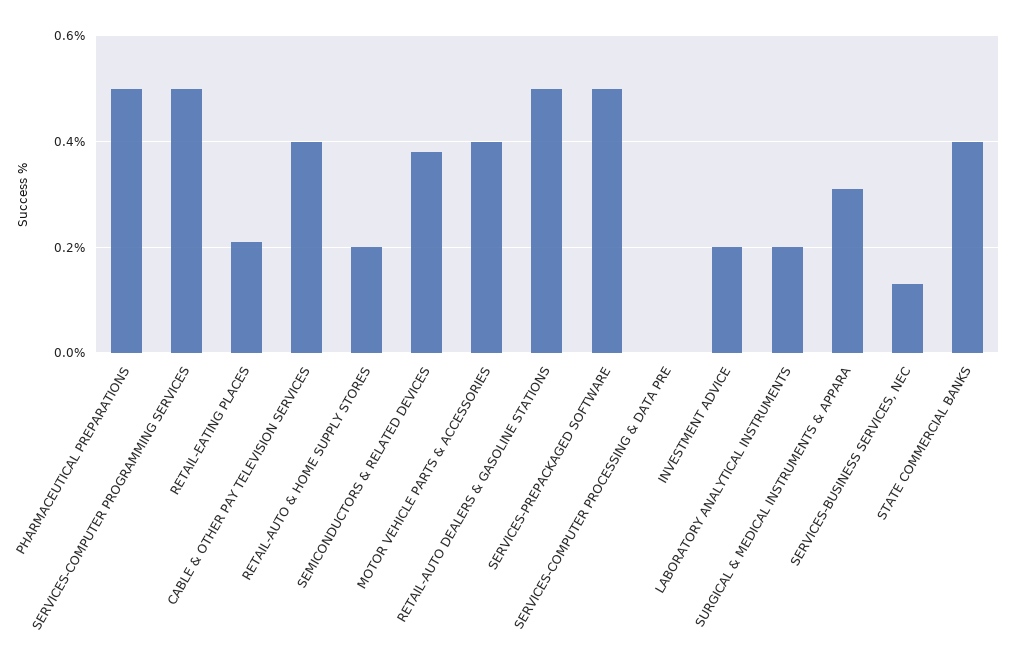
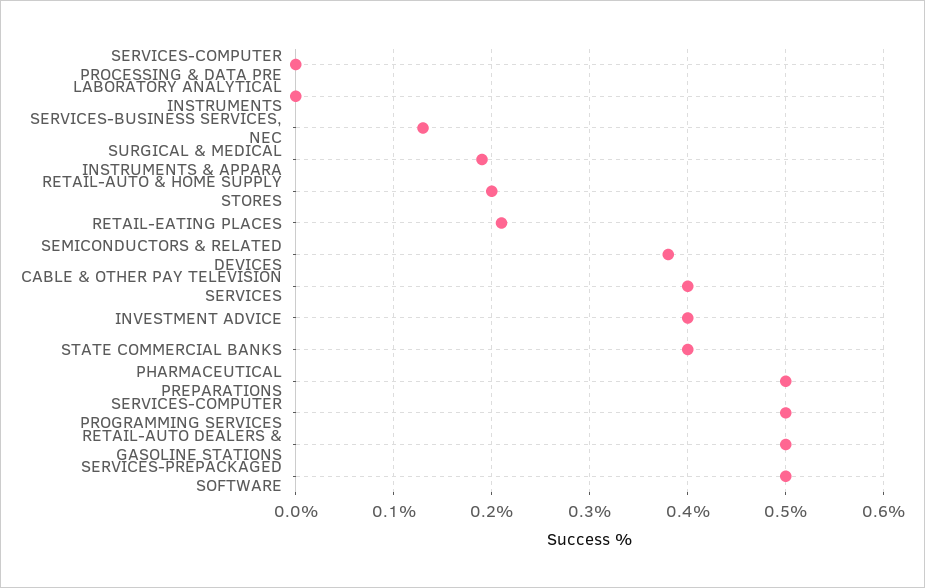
  {
    "PHARMACEUTICAL PREPARATIONS": 0.5,
    "SERVICES-COMPUTER PROGRAMMING SERVICES": 0.5,
    "RETAIL-EATING PLACES": 0.21,
    "CABLE & OTHER PAY TELEVISION SERVICES": 0.4,
    "RETAIL-AUTO & HOME SUPPLY STORES": 0.2,
    "SEMICONDUCTORS & RELATED DEVICES": 0.38,
-   "MOTOR VEHICLE PARTS & ACCESSORIES": 0.4,
    "RETAIL-AUTO DEALERS & GASOLINE STATIONS": 0.5,
    "SERVICES-PREPACKAGED SOFTWARE": 0.5,
    "SERVICES-COMPUTER PROCESSING & DATA PRE": 0,
-   "INVESTMENT ADVICE": 0.2,
+   "INVESTMENT ADVICE": 0.4,
-   "LABORATORY ANALYTICAL INSTRUMENTS": 0.2,
+   "LABORATORY ANALYTICAL INSTRUMENTS": 0,
-   "SURGICAL & MEDICAL INSTRUMENTS & APPARA": 0.3,
+   "SURGICAL & MEDICAL INSTRUMENTS & APPARA": 0.19,
    "SERVICES-BUSINESS SERVICES, NEC": 0.13,
    "STATE COMMERCIAL BANKS": 0.4
  }

